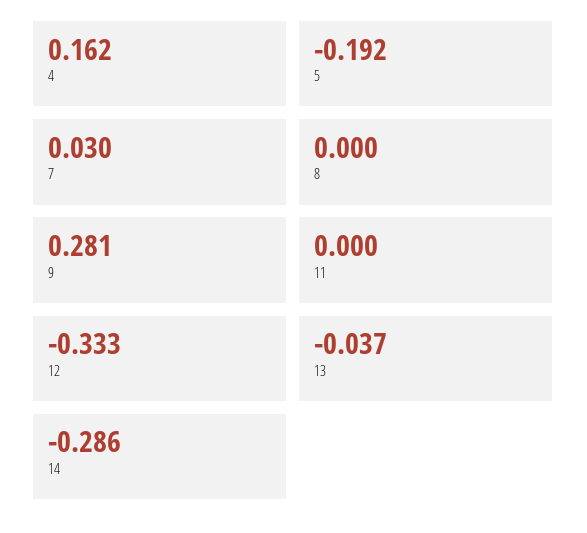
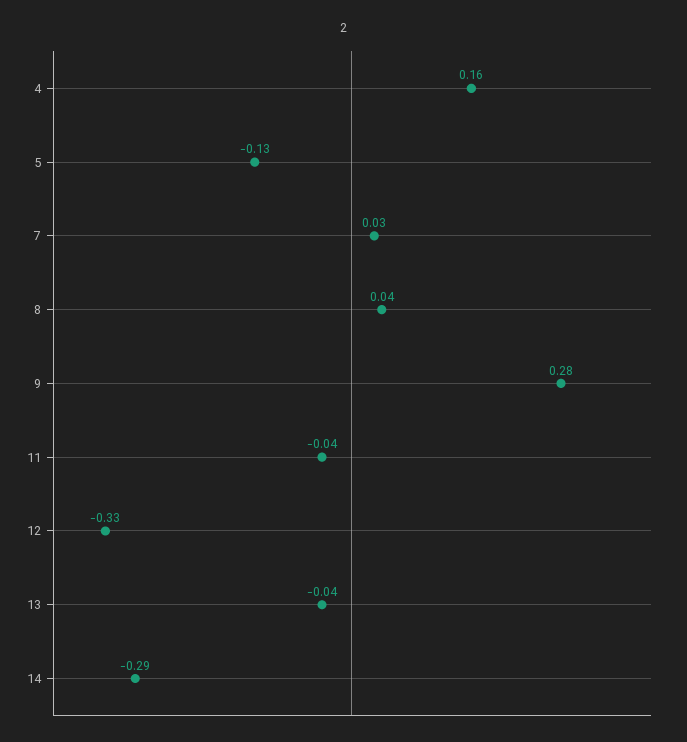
  {
    "4": 0.162,
-   "5": -0.192,
+   "5": -0.13,
    "7": 0.03,
-   "8": 0,
+   "8": 0.04,
    "9": 0.281,
-   "11": 0,
+   "11": -0.04,
    "12": -0.333,
    "13": -0.037,
    "14": -0.286
  }

